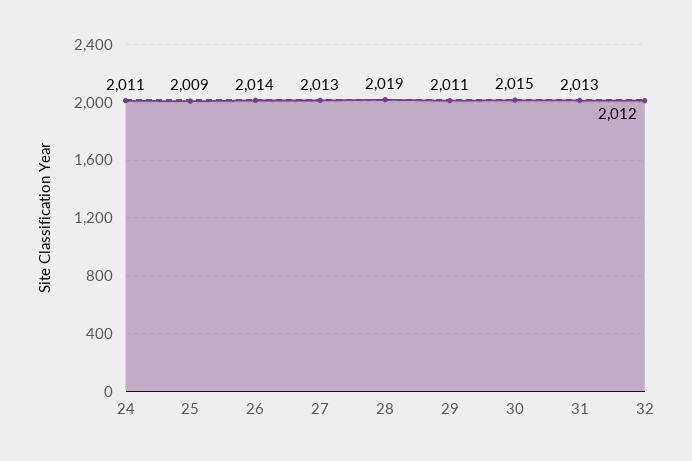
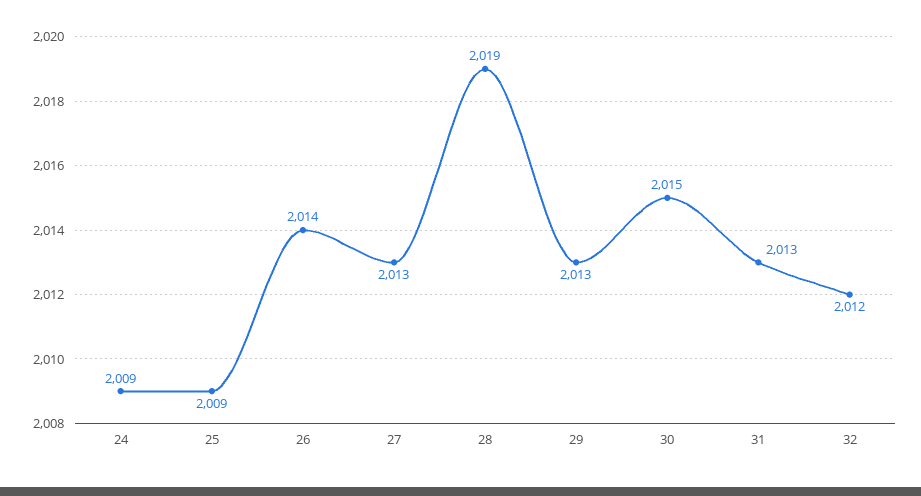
  {
-   "24": 2011,
+   "24": 2009,
    "25": 2009,
    "26": 2014,
    "27": 2013,
    "28": 2019,
-   "29": 2011,
+   "29": 2013,
    "30": 2015,
    "31": 2013,
    "32": 2012
  }

